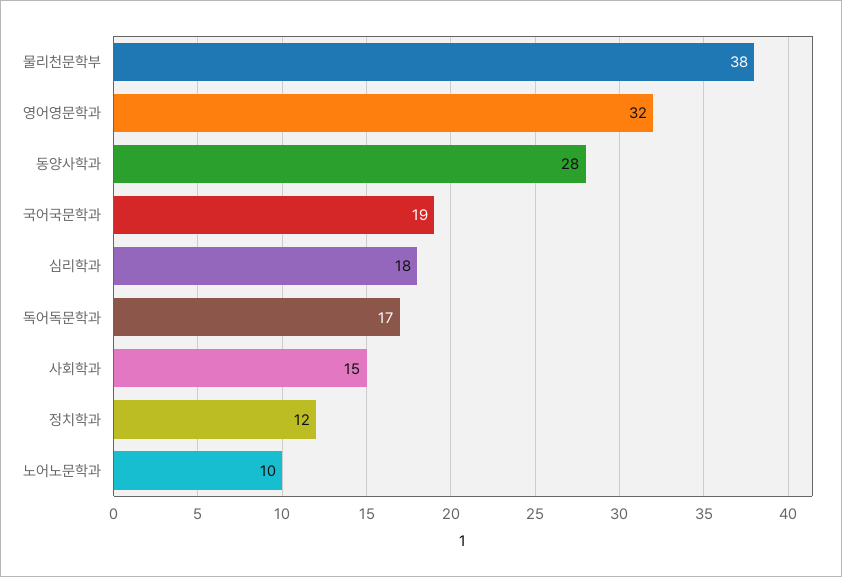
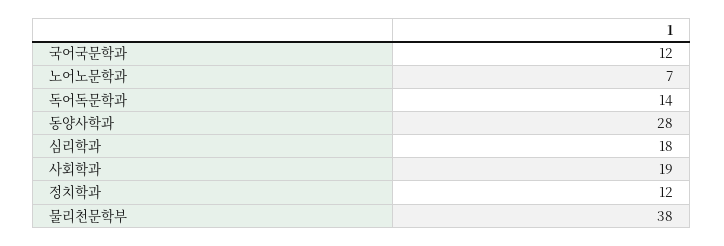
  {
    "물리천문학부": 38,
-   "영어영문학과": 32,
    "동양사학과": 28,
-   "국어국문학과": 19,
+   "국어국문학과": 12,
    "심리학과": 18,
-   "독어독문학과": 17,
+   "독어독문학과": 14,
-   "사회학과": 15,
+   "사회학과": 19,
    "정치학과": 12,
-   "노어노문학과": 10
+   "노어노문학과": 7
  }

